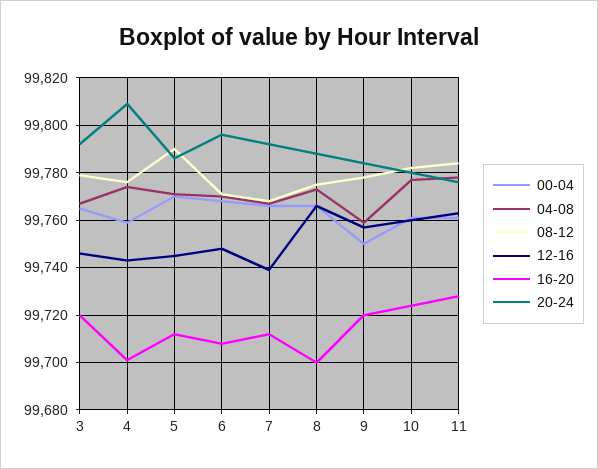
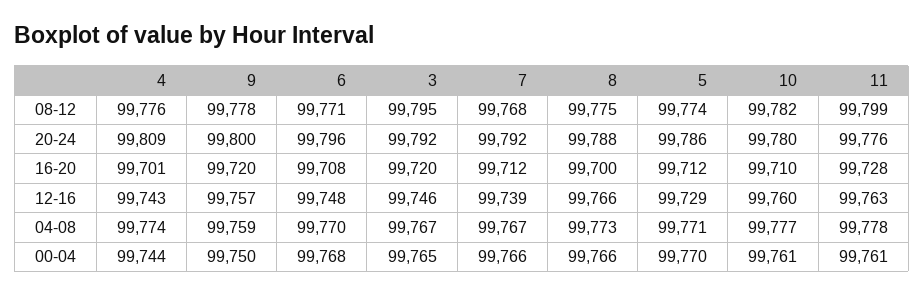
  {
    "00-04": {
      "3": 99765,
-     "4": 99760,
+     "4": 99744,
      "5": 99770,
      "6": 99768,
      "7": 99766,
      "8": 99766,
      "9": 99750,
      "10": 99761,
      "11": 99761
    },
    "04-08": {
      "3": 99767,
      "4": 99774,
      "5": 99771,
      "6": 99770,
      "7": 99767,
      "8": 99773,
      "9": 99759,
      "10": 99777,
      "11": 99778
    },
    "08-12": {
-     "3": 99780,
+     "3": 99795,
      "4": 99776,
-     "5": 99790,
+     "5": 99774,
      "6": 99771,
      "7": 99768,
      "8": 99775,
      "9": 99778,
      "10": 99782,
-     "11": 99785
+     "11": 99799
    },
    "12-16": {
      "3": 99746,
      "4": 99743,
-     "5": 99745,
+     "5": 99729,
      "6": 99748,
      "7": 99739,
      "8": 99766,
      "9": 99757,
      "10": 99760,
      "11": 99763
    },
    "16-20": {
      "3": 99720,
      "4": 99701,
      "5": 99712,
      "6": 99708,
      "7": 99712,
      "8": 99700,
      "9": 99720,
-     "10": 99725,
+     "10": 99710,
      "11": 99728
    },
    "20-24": {
      "3": 99792,
      "4": 99809,
      "5": 99786,
      "6": 99796,
      "7": 99792,
      "8": 99788,
-     "9": 99785,
+     "9": 99800,
      "10": 99780,
      "11": 99776
    }
  }

